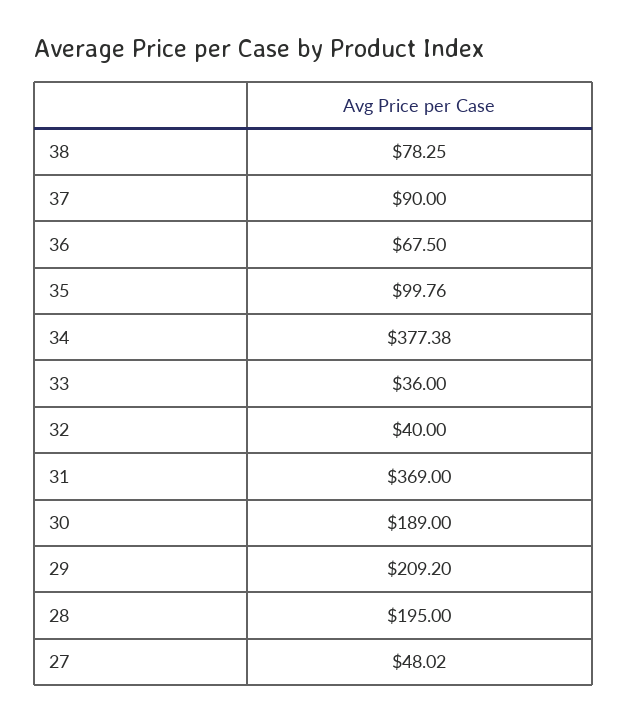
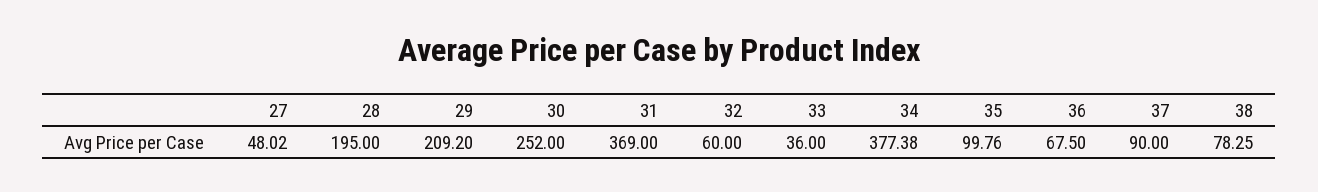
  {
    "38": 78.25,
    "37": 90,
    "36": 67.5,
    "35": 99.76,
    "34": 377.38,
    "33": 36,
-   "32": 40,
+   "32": 60,
    "31": 369,
-   "30": 189,
+   "30": 252,
    "29": 209.2,
    "28": 195,
    "27": 48.02
  }

